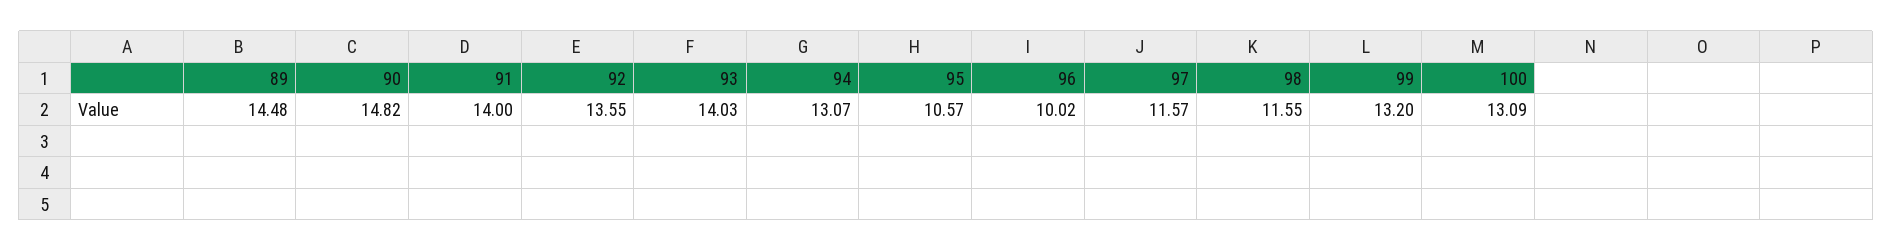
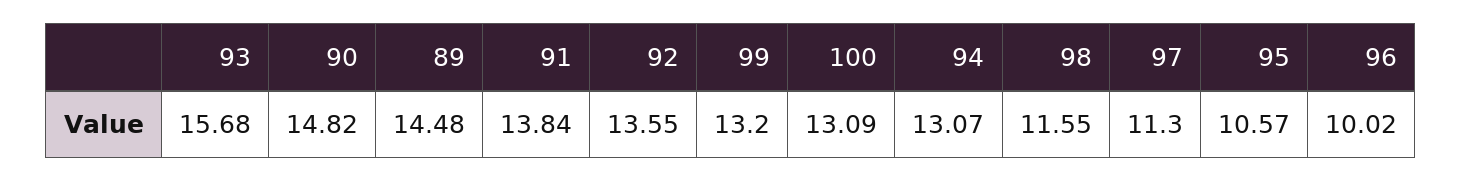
  {
    "89": 14.48,
    "90": 14.82,
-   "91": 14,
+   "91": 13.84,
    "92": 13.55,
-   "93": 14.03,
+   "93": 15.68,
    "94": 13.07,
    "95": 10.57,
    "96": 10.02,
-   "97": 11.57,
+   "97": 11.3,
    "98": 11.55,
    "99": 13.2,
    "100": 13.09
  }

